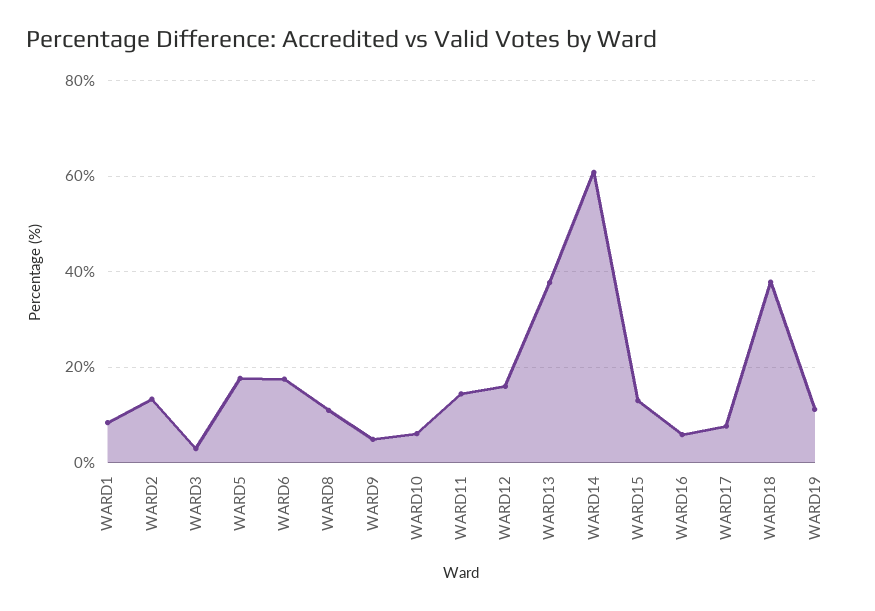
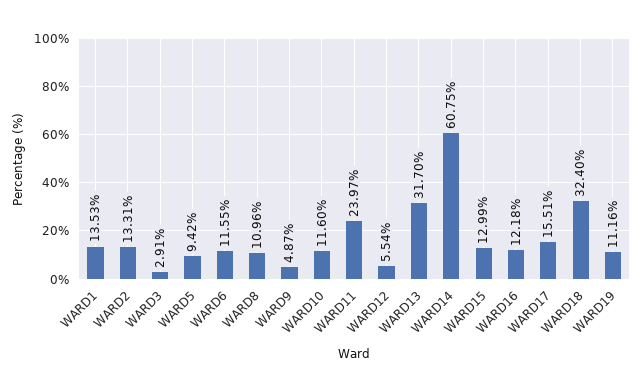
  {
-   "WARD1": 8,
+   "WARD1": 13.53,
    "WARD2": 13.31,
    "WARD3": 2.91,
-   "WARD5": 18,
+   "WARD5": 9.42,
-   "WARD6": 18,
+   "WARD6": 11.55,
    "WARD8": 10.96,
    "WARD9": 4.87,
-   "WARD10": 6,
+   "WARD10": 11.6,
-   "WARD11": 14,
+   "WARD11": 23.97,
-   "WARD12": 16,
+   "WARD12": 5.54,
-   "WARD13": 38,
+   "WARD13": 31.7,
    "WARD14": 60.75,
    "WARD15": 12.99,
-   "WARD16": 6,
+   "WARD16": 12.18,
-   "WARD17": 8,
+   "WARD17": 15.51,
-   "WARD18": 38,
+   "WARD18": 32.4,
    "WARD19": 11.16
  }

